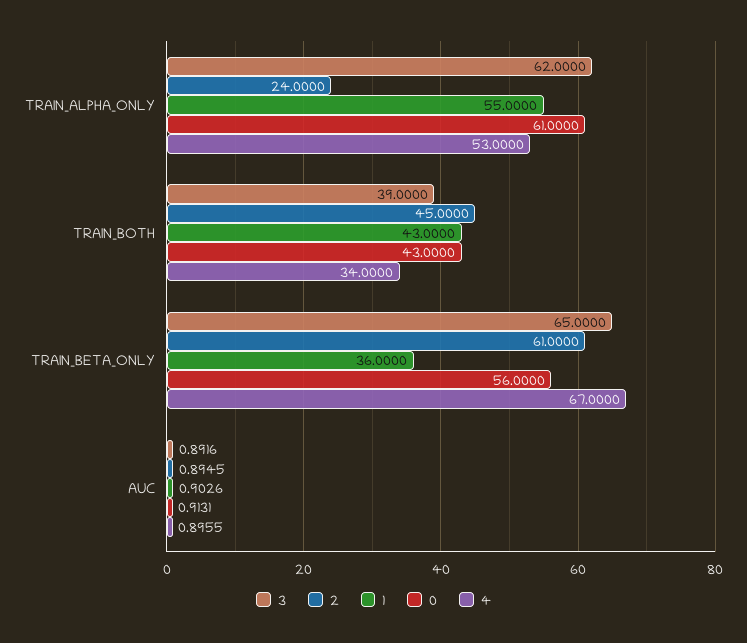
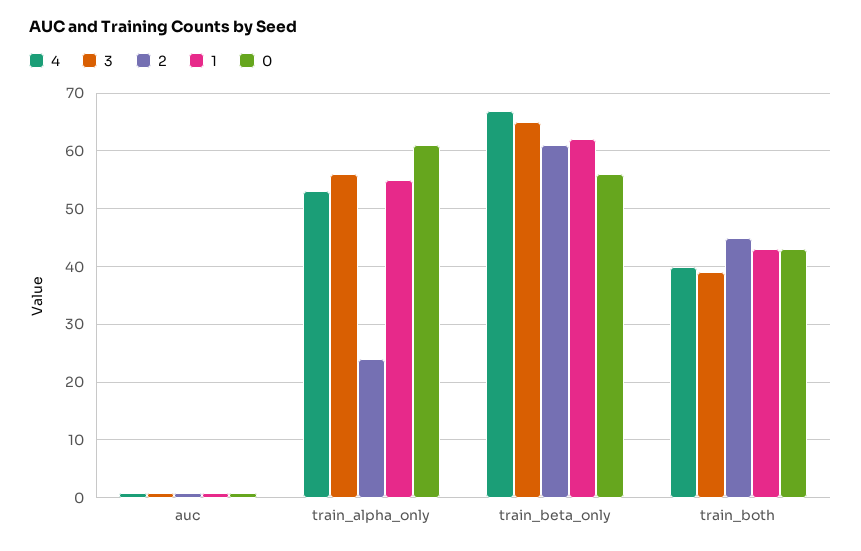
  {
    "3": {
-     "TRAIN_ALPHA_ONLY": 62,
+     "TRAIN_ALPHA_ONLY": 56,
      "TRAIN_BOTH": 39,
      "TRAIN_BETA_ONLY": 65,
      "AUC": 0.8916
    },
    "2": {
      "TRAIN_ALPHA_ONLY": 24,
      "TRAIN_BOTH": 45,
      "TRAIN_BETA_ONLY": 61,
      "AUC": 0.8945
    },
    "1": {
      "TRAIN_ALPHA_ONLY": 55,
      "TRAIN_BOTH": 43,
-     "TRAIN_BETA_ONLY": 36,
+     "TRAIN_BETA_ONLY": 62,
      "AUC": 0.9026
    },
    "0": {
      "TRAIN_ALPHA_ONLY": 61,
      "TRAIN_BOTH": 43,
      "TRAIN_BETA_ONLY": 56,
      "AUC": 0.9131
    },
    "4": {
      "TRAIN_ALPHA_ONLY": 53,
-     "TRAIN_BOTH": 34,
+     "TRAIN_BOTH": 40,
      "TRAIN_BETA_ONLY": 67,
      "AUC": 0.8955
    }
  }

